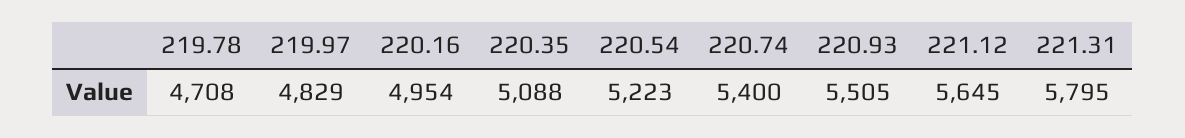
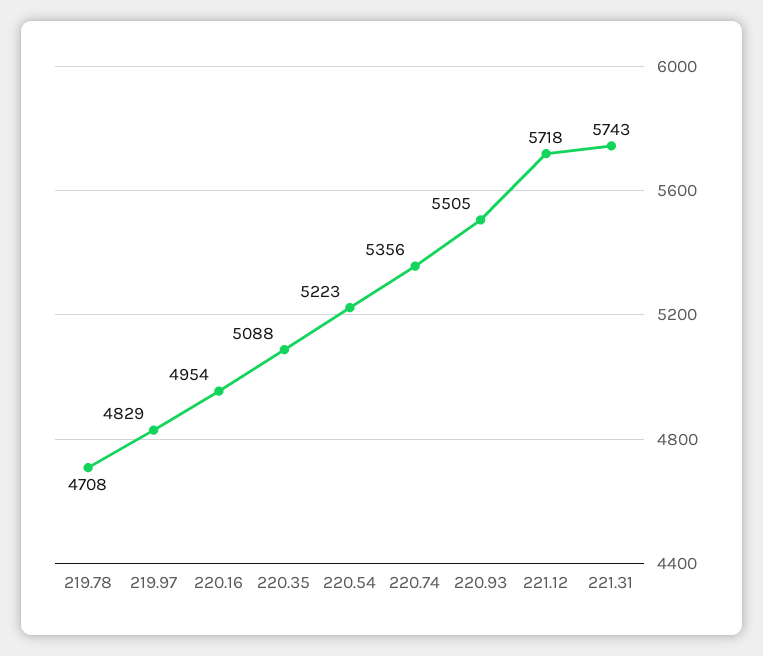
  {
    "219.78": 4708,
    "219.97": 4829,
    "220.16": 4954,
    "220.35": 5088,
    "220.54": 5223,
-   "220.74": 5400,
+   "220.74": 5356,
    "220.93": 5505,
-   "221.12": 5645,
+   "221.12": 5718,
-   "221.31": 5795
+   "221.31": 5743
  }

